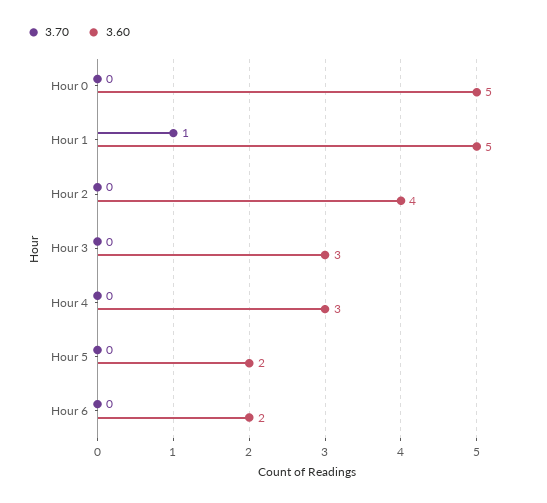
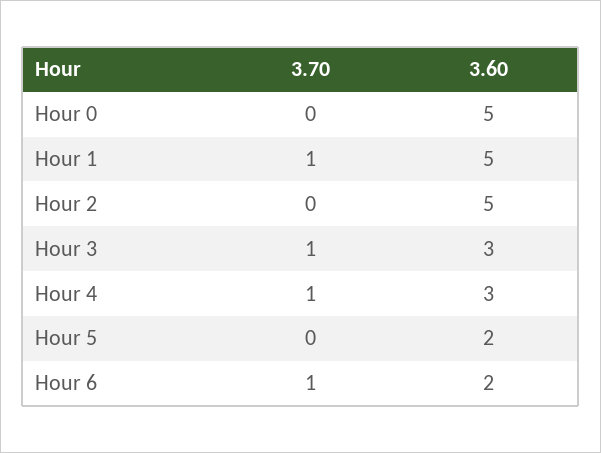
  {
    "3.70": {
      "Hour 0": 0,
      "Hour 1": 1,
      "Hour 2": 0,
-     "Hour 3": 0,
+     "Hour 3": 1,
-     "Hour 4": 0,
+     "Hour 4": 1,
      "Hour 5": 0,
-     "Hour 6": 0
+     "Hour 6": 1
    },
    "3.60": {
      "Hour 0": 5,
      "Hour 1": 5,
-     "Hour 2": 4,
+     "Hour 2": 5,
      "Hour 3": 3,
      "Hour 4": 3,
      "Hour 5": 2,
      "Hour 6": 2
    }
  }

